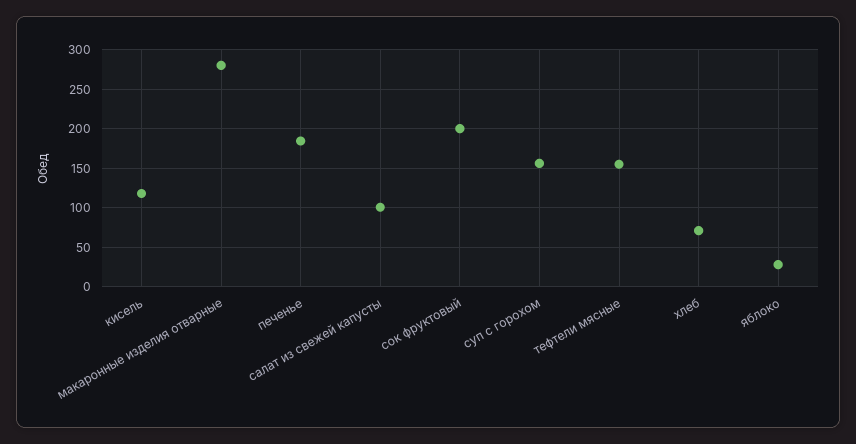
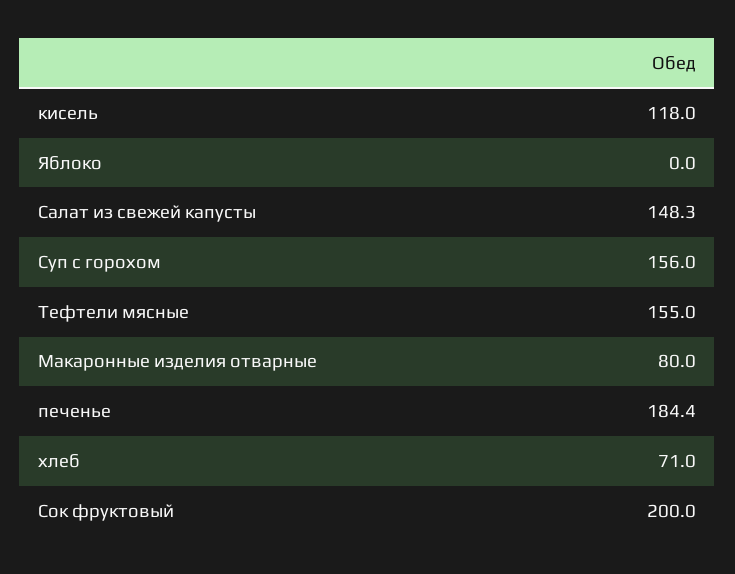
  {
    "кисель": 118,
-   "макаронные изделия отварные": 280,
+   "макаронные изделия отварные": 80,
    "печенье": 184.4,
-   "салат из свежей капусты": 100,
+   "салат из свежей капусты": 148.3,
    "сок фруктовый": 200,
    "суп с горохом": 156,
    "тефтели мясные": 155,
    "хлеб": 71,
-   "яблоко": 30
+   "яблоко": 0
  }

